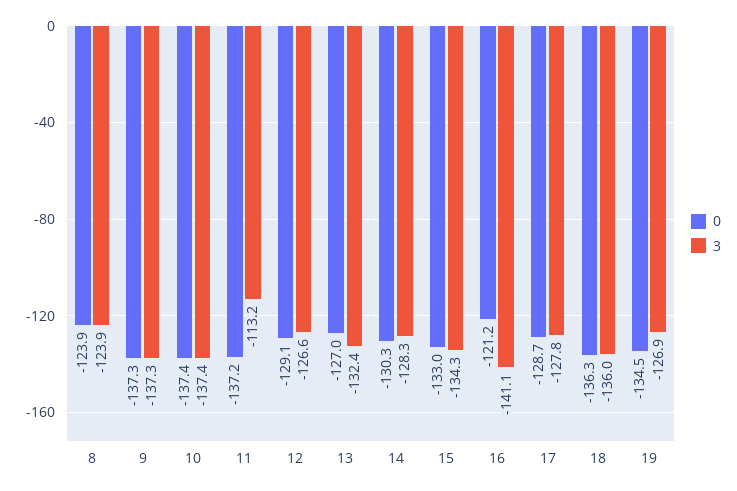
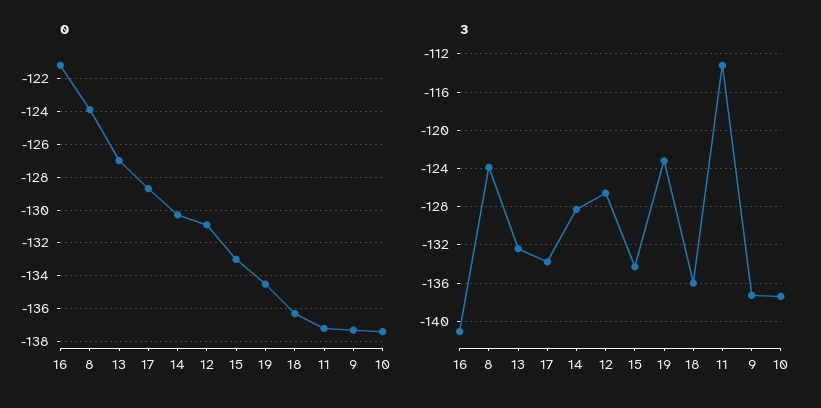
  {
    "0": {
      "8": -123.9,
      "9": -137.3,
      "10": -137.4,
      "11": -137.2,
-     "12": -129.1,
+     "12": -131,
      "13": -127,
      "14": -130.3,
      "15": -133,
      "16": -121.2,
      "17": -128.7,
      "18": -136.3,
      "19": -134.5
    },
    "3": {
      "8": -123.9,
      "9": -137.3,
      "10": -137.4,
      "11": -113.2,
      "12": -126.6,
      "13": -132.4,
      "14": -128.3,
      "15": -134.3,
      "16": -141.1,
-     "17": -127.8,
+     "17": -134,
      "18": -136,
-     "19": -126.9
+     "19": -123
    }
  }

